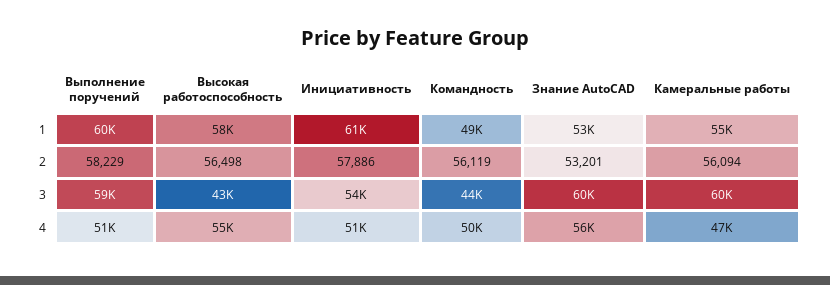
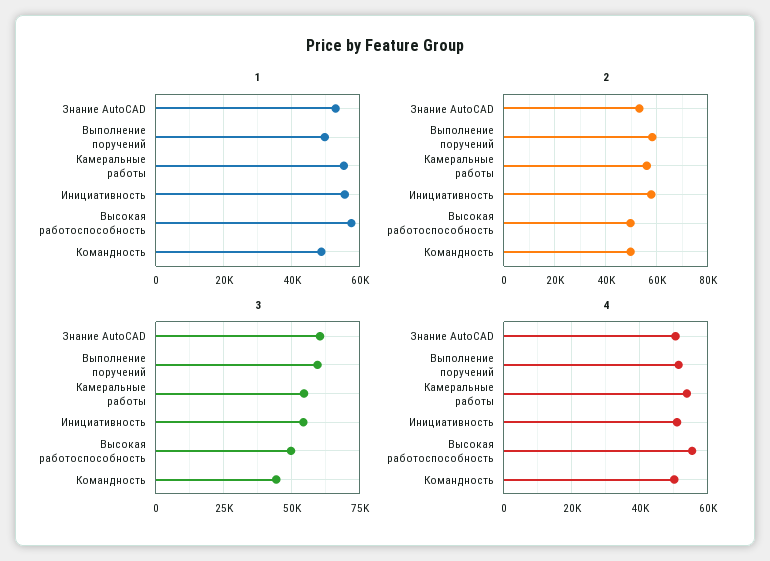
  {
    "1": {
-     "Выполнение поручений": 60000,
+     "Выполнение поручений": 50000,
      "Высокая работоспособность": 58000,
-     "Инициативность": 61000,
+     "Инициативность": 56000,
      "Командность": 49000,
      "Знание AutoCAD": 53000,
      "Камеральные работы": 55000
    },
    "2": {
      "Выполнение поручений": 58229,
-     "Высокая работоспособность": 56498,
+     "Высокая работоспособность": 50000,
      "Инициативность": 57886,
-     "Командность": 56119,
+     "Командность": 50000,
      "Знание AutoCAD": 53201,
      "Камеральные работы": 56094
    },
    "3": {
      "Выполнение поручений": 59000,
-     "Высокая работоспособность": 43000,
+     "Высокая работоспособность": 50000,
      "Инициативность": 54000,
      "Командность": 44000,
      "Знание AutoCAD": 60000,
-     "Камеральные работы": 60000
+     "Камеральные работы": 55000
    },
    "4": {
      "Выполнение поручений": 51000,
      "Высокая работоспособность": 55000,
      "Инициативность": 51000,
      "Командность": 50000,
-     "Знание AutoCAD": 56000,
+     "Знание AutoCAD": 50000,
-     "Камеральные работы": 47000
+     "Камеральные работы": 54000
    }
  }

